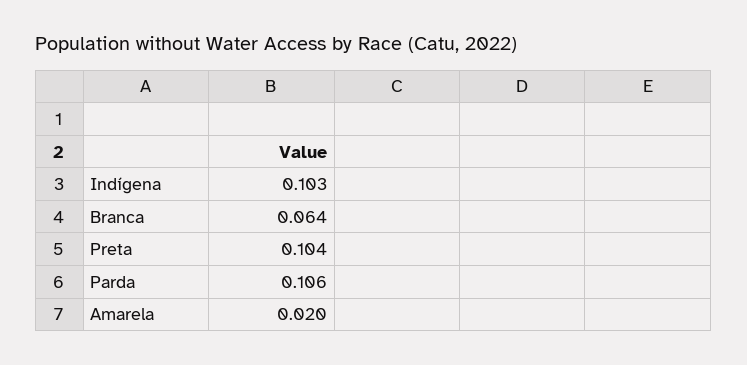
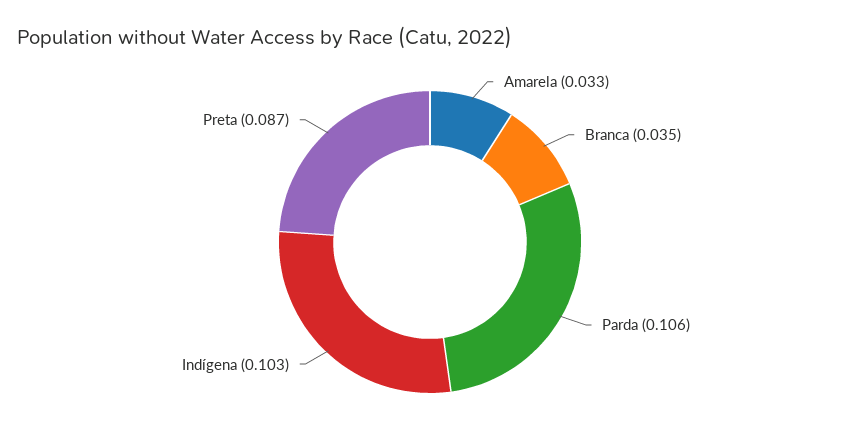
  {
    "Indígena": 0.103,
-   "Branca": 0.064,
+   "Branca": 0.035,
-   "Preta": 0.104,
+   "Preta": 0.087,
    "Parda": 0.106,
-   "Amarela": 0.02
+   "Amarela": 0.033
  }

